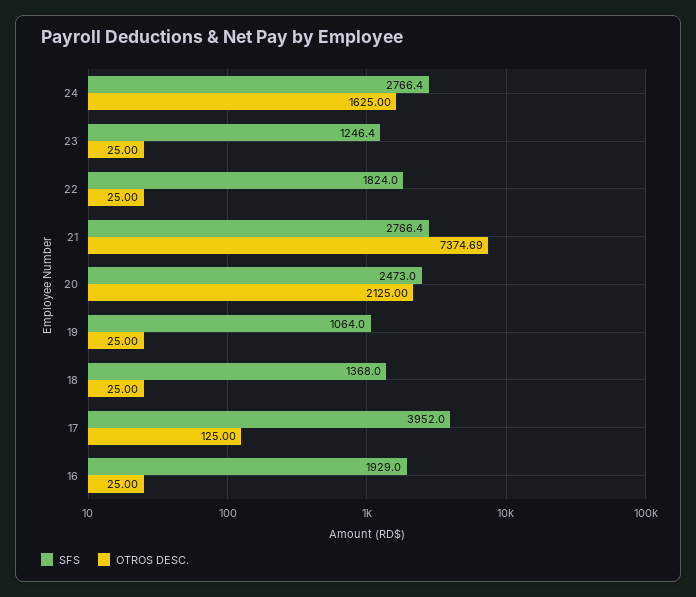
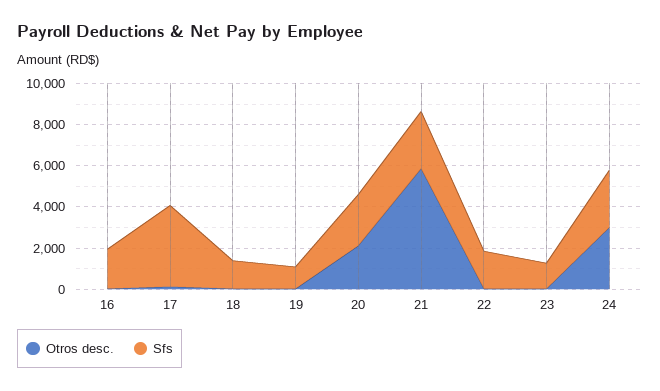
  {
    "SFS": {
      "24": 2766.4,
      "23": 1246.4,
      "22": 1824,
      "21": 2766.4,
      "20": 2473,
      "19": 1064,
      "18": 1368,
      "17": 3952,
      "16": 1929
    },
    "OTROS DESC.": {
-     "24": 1625,
+     "24": 3000,
      "23": 25,
      "22": 25,
-     "21": 7374.69,
+     "21": 6000,
      "20": 2125,
      "19": 25,
      "18": 25,
      "17": 125,
      "16": 25
    }
  }

